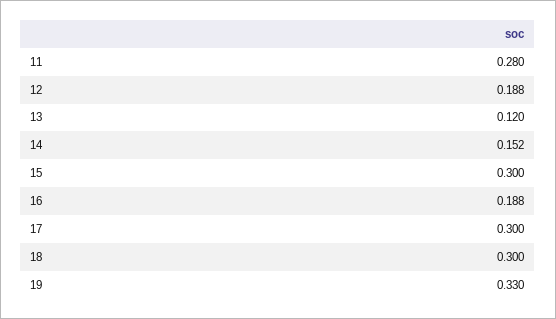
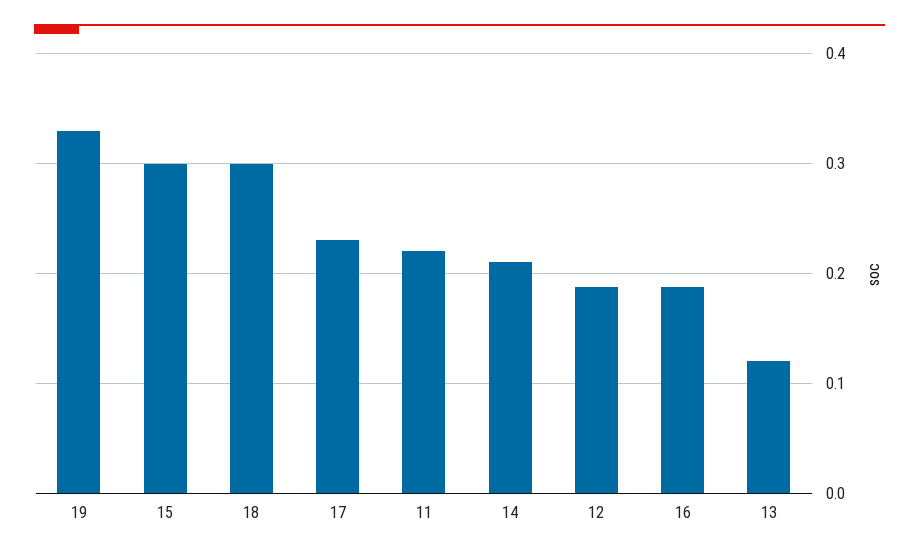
  {
-   "11": 0.28,
+   "11": 0.22,
    "12": 0.188,
    "13": 0.12,
-   "14": 0.152,
+   "14": 0.21,
    "15": 0.3,
    "16": 0.188,
-   "17": 0.3,
+   "17": 0.23,
    "18": 0.3,
    "19": 0.33
  }

